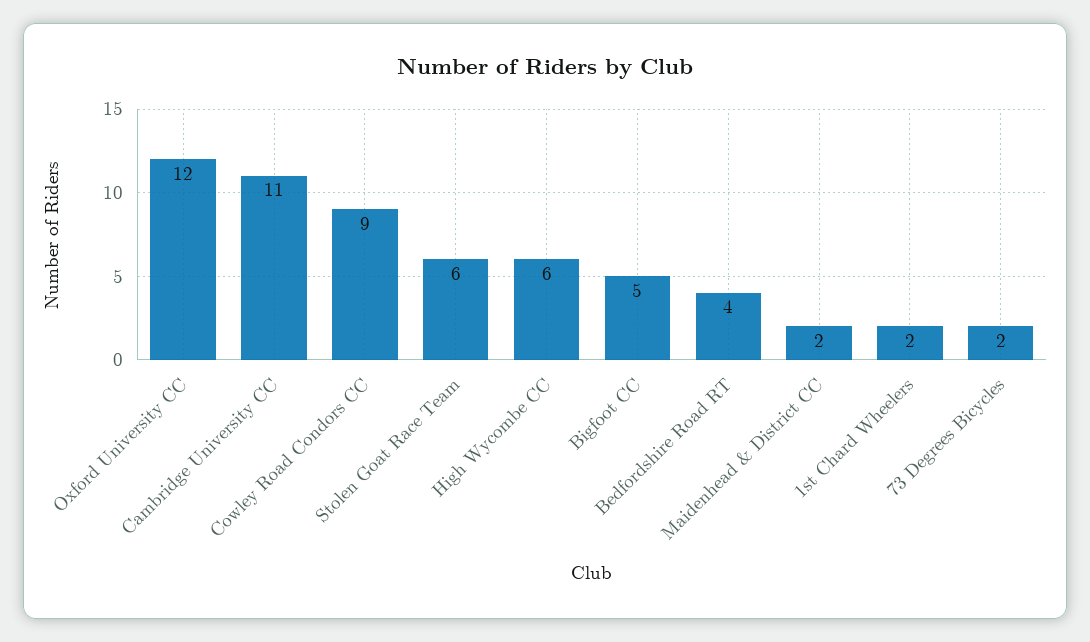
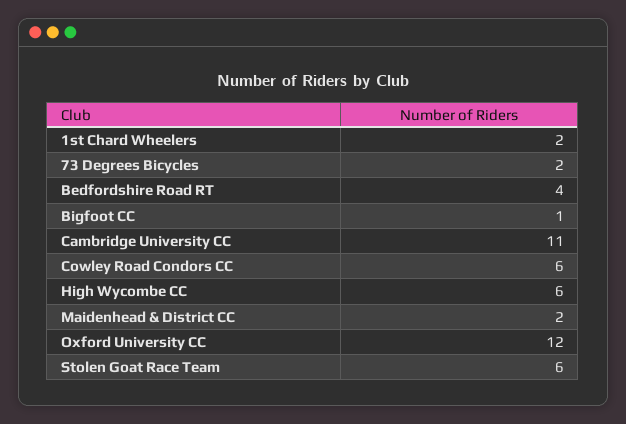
  {
    "Oxford University CC": 12,
    "Cambridge University CC": 11,
-   "Cowley Road Condors CC": 9,
+   "Cowley Road Condors CC": 6,
    "Stolen Goat Race Team": 6,
    "High Wycombe CC": 6,
-   "Bigfoot CC": 5,
+   "Bigfoot CC": 1,
    "Bedfordshire Road RT": 4,
    "Maidenhead & District CC": 2,
    "1st Chard Wheelers": 2,
    "73 Degrees Bicycles": 2
  }

